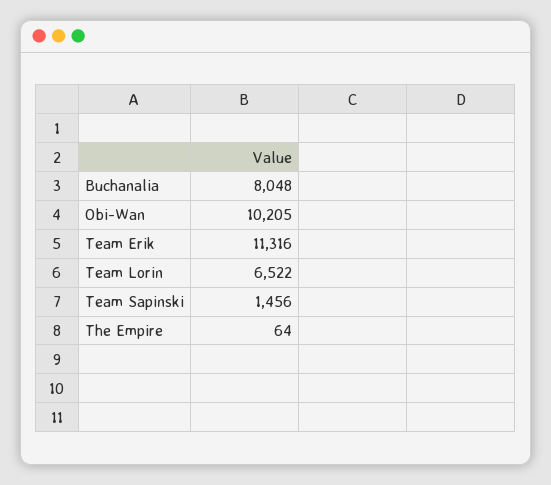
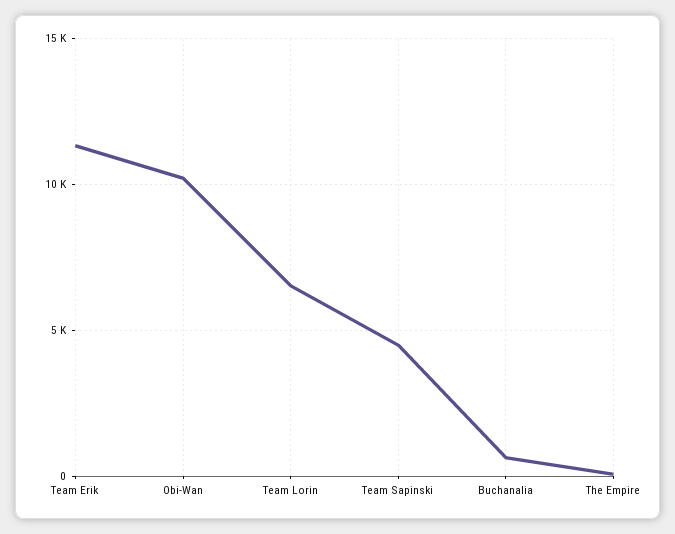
  {
-   "Buchanalia": 8048,
+   "Buchanalia": 500,
    "Obi-Wan": 10205,
    "Team Erik": 11316,
    "Team Lorin": 6522,
-   "Team Sapinski": 1456,
+   "Team Sapinski": 4500,
    "The Empire": 64
  }

